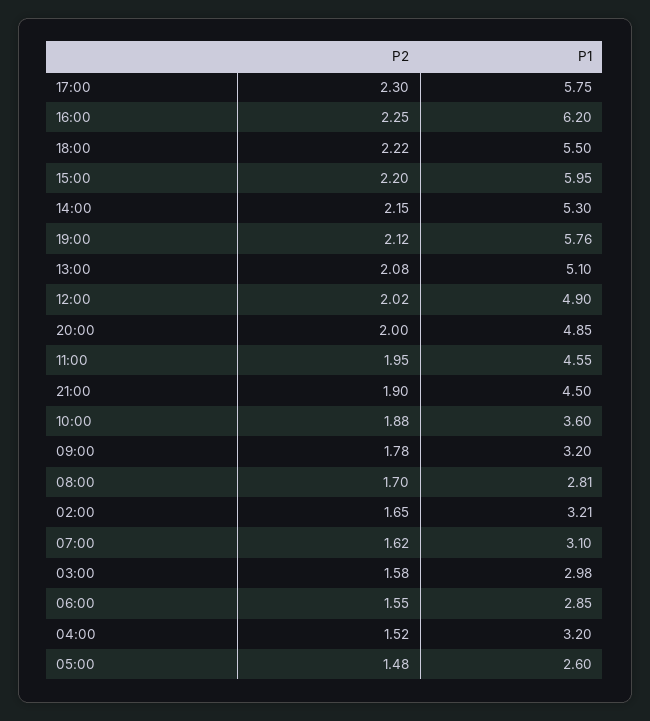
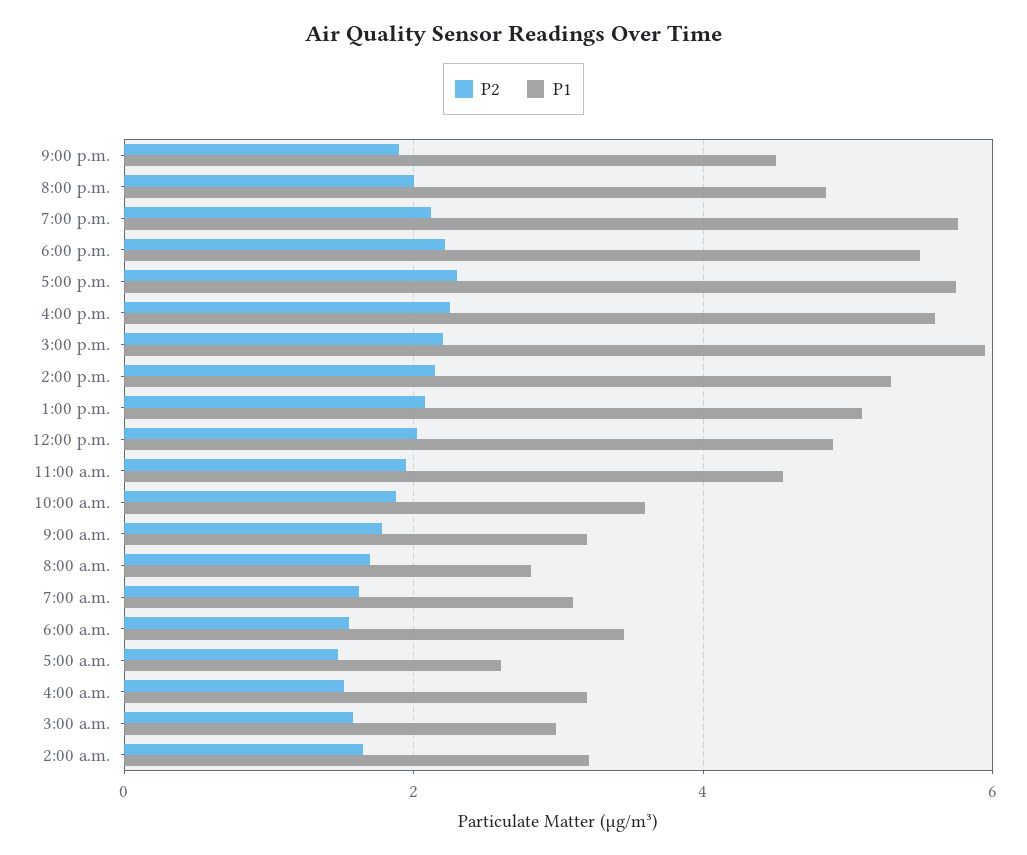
  {
    "P2": {
      "17:00": 2.3,
      "16:00": 2.25,
      "18:00": 2.22,
      "15:00": 2.2,
      "14:00": 2.15,
      "19:00": 2.12,
      "13:00": 2.08,
      "12:00": 2.02,
      "20:00": 2,
      "11:00": 1.95,
      "21:00": 1.9,
      "10:00": 1.88,
      "09:00": 1.78,
      "08:00": 1.7,
      "02:00": 1.65,
      "07:00": 1.62,
      "03:00": 1.58,
      "06:00": 1.55,
      "04:00": 1.52,
      "05:00": 1.48
    },
    "P1": {
      "17:00": 5.75,
-     "16:00": 6.2,
+     "16:00": 5.6,
      "18:00": 5.5,
      "15:00": 5.95,
      "14:00": 5.3,
      "19:00": 5.76,
      "13:00": 5.1,
      "12:00": 4.9,
      "20:00": 4.85,
      "11:00": 4.55,
      "21:00": 4.5,
      "10:00": 3.6,
      "09:00": 3.2,
      "08:00": 2.81,
      "02:00": 3.21,
      "07:00": 3.1,
      "03:00": 2.98,
-     "06:00": 2.85,
+     "06:00": 3.4,
      "04:00": 3.2,
      "05:00": 2.6
    }
  }

